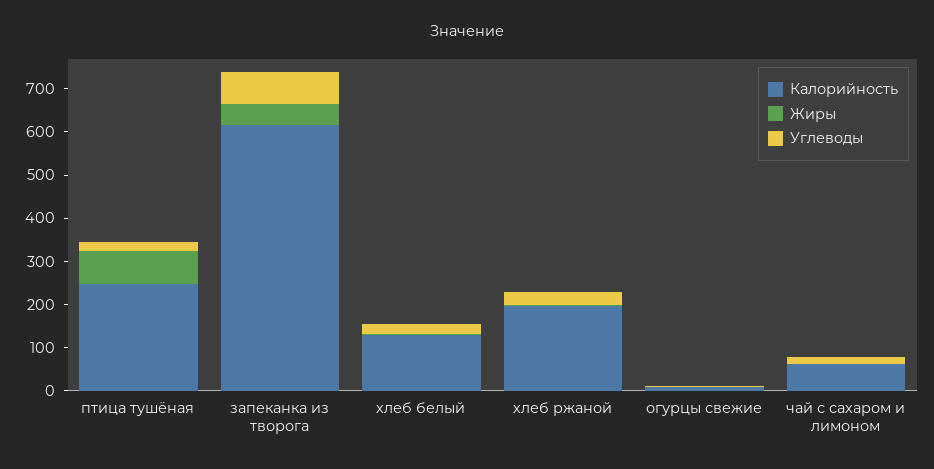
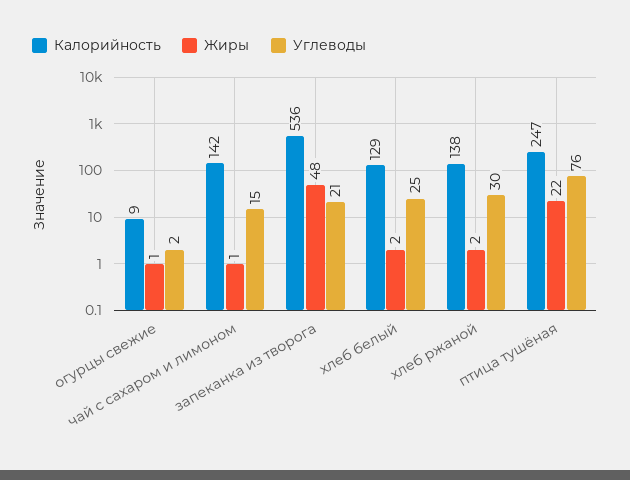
  {
    "Калорийность": {
      "птица тушёная": 247,
-     "запеканка из творога": 620,
+     "запеканка из творога": 536,
      "хлеб белый": 129,
-     "хлеб ржаной": 200,
+     "хлеб ржаной": 138,
      "огурцы свежие": 9,
-     "чай с сахаром и лимоном": 60
+     "чай с сахаром и лимоном": 142
    },
    "Жиры": {
-     "птица тушёная": 80,
+     "птица тушёная": 22,
      "запеканка из творога": 48,
      "хлеб белый": 2,
      "хлеб ржаной": 2,
      "огурцы свежие": 1,
      "чай с сахаром и лимоном": 1
    },
    "Углеводы": {
-     "птица тушёная": 20,
+     "птица тушёная": 76,
-     "запеканка из творога": 80,
+     "запеканка из творога": 21,
      "хлеб белый": 25,
      "хлеб ржаной": 30,
      "огурцы свежие": 2,
      "чай с сахаром и лимоном": 15
    }
  }

